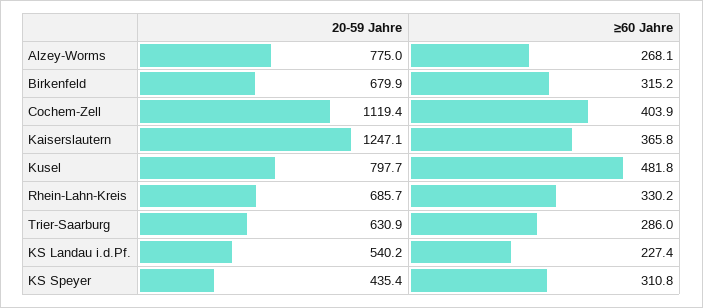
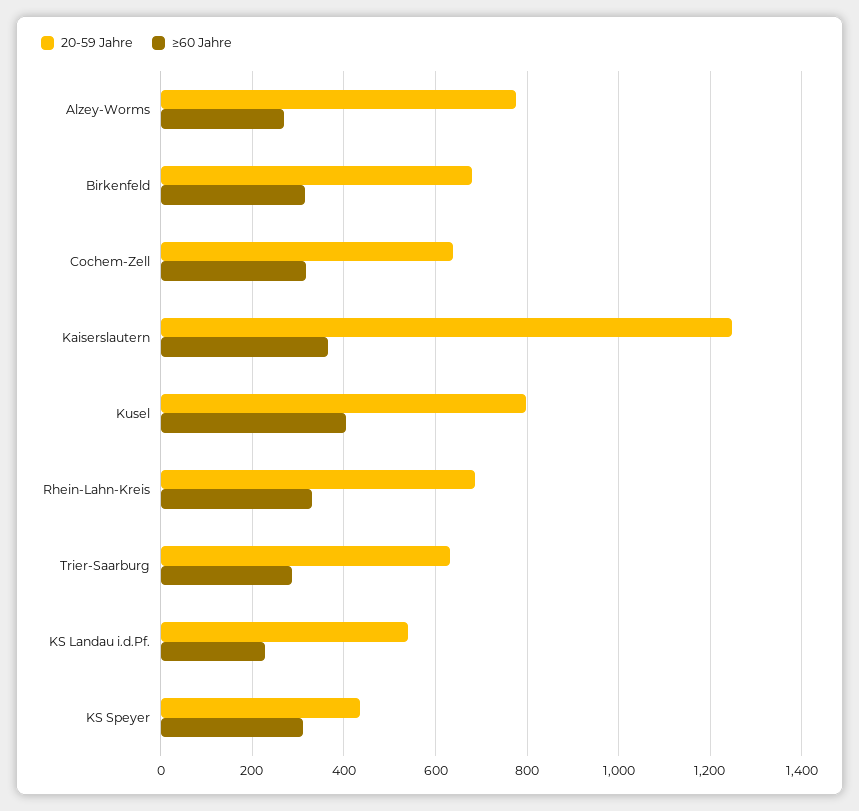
  {
    "20-59 Jahre": {
      "Alzey-Worms": 775,
      "Birkenfeld": 679.9,
-     "Cochem-Zell": 1119.4,
+     "Cochem-Zell": 640,
      "Kaiserslautern": 1247.1,
      "Kusel": 797.7,
      "Rhein-Lahn-Kreis": 685.7,
      "Trier-Saarburg": 630.9,
      "KS Landau i.d.Pf.": 540.2,
      "KS Speyer": 435.4
    },
    "≥60 Jahre": {
      "Alzey-Worms": 268.1,
      "Birkenfeld": 315.2,
-     "Cochem-Zell": 403.9,
+     "Cochem-Zell": 320,
      "Kaiserslautern": 365.8,
-     "Kusel": 481.8,
+     "Kusel": 400,
      "Rhein-Lahn-Kreis": 330.2,
      "Trier-Saarburg": 286,
      "KS Landau i.d.Pf.": 227.4,
      "KS Speyer": 310.8
    }
  }

